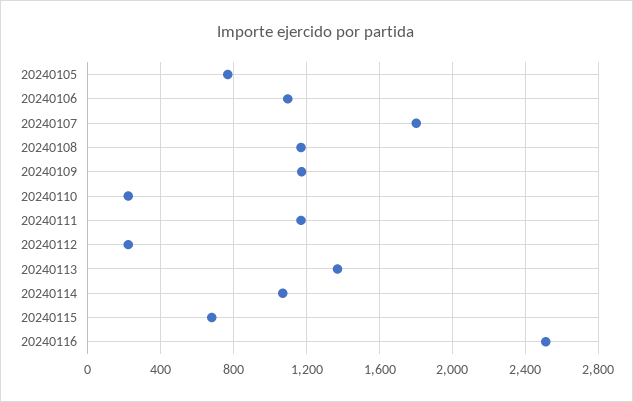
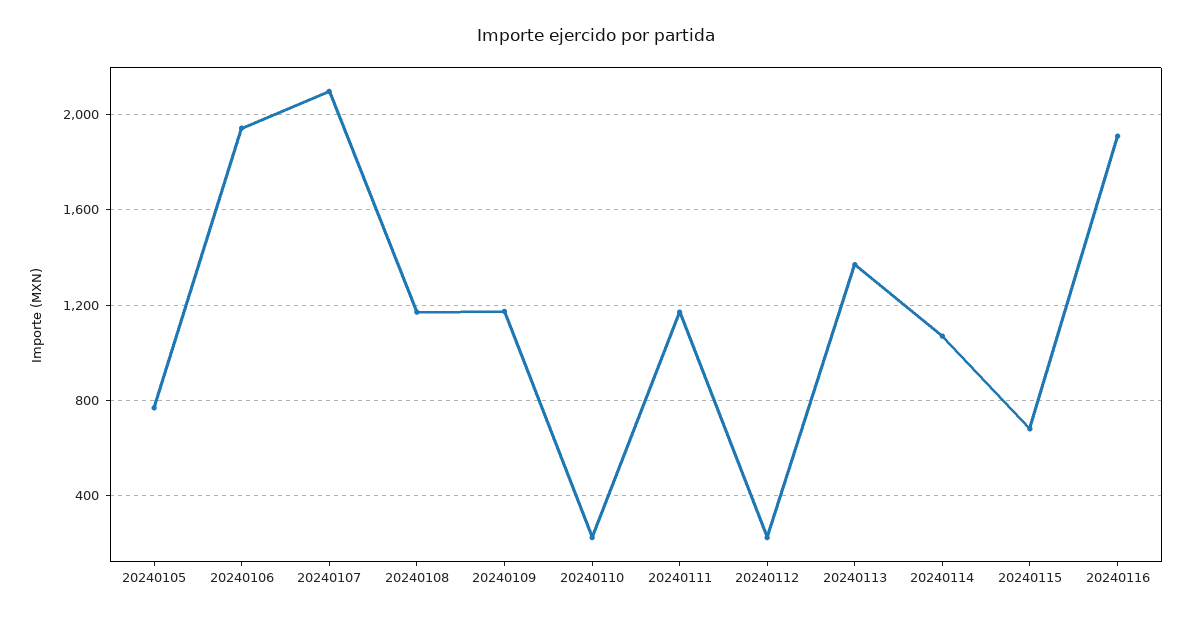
  {
    "20240105": 750,
-   "20240106": 1100,
+   "20240106": 1950,
-   "20240107": 1800,
+   "20240107": 2100,
    "20240108": 1150,
    "20240109": 1150,
    "20240110": 200,
    "20240111": 1150,
    "20240112": 200,
    "20240113": 1350,
    "20240114": 1050,
    "20240115": 700,
-   "20240116": 2500
+   "20240116": 1900
  }

